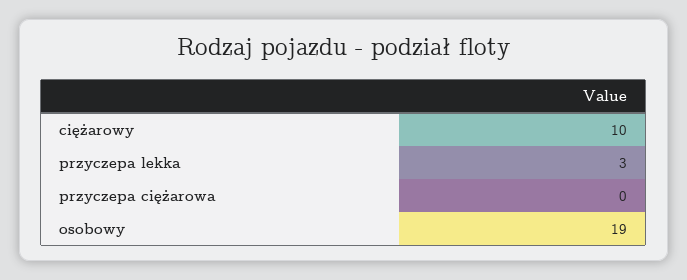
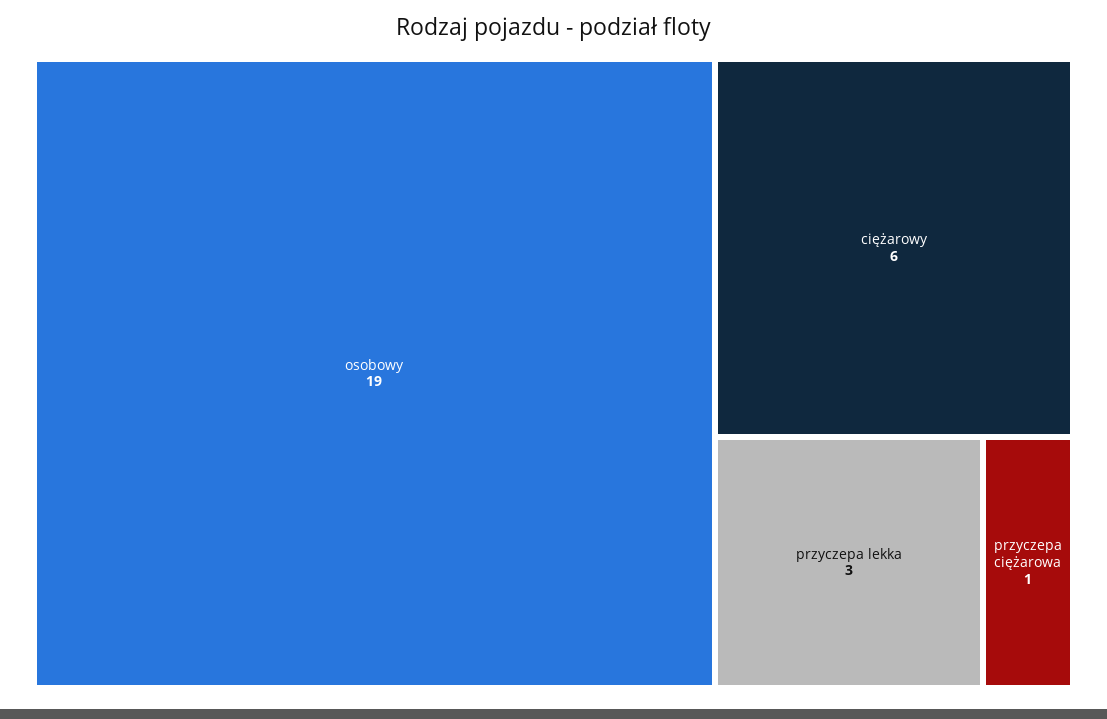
  {
-   "ciężarowy": 10,
+   "ciężarowy": 6,
    "przyczepa lekka": 3,
-   "przyczepa ciężarowa": 0,
+   "przyczepa ciężarowa": 1,
    "osobowy": 19
  }

